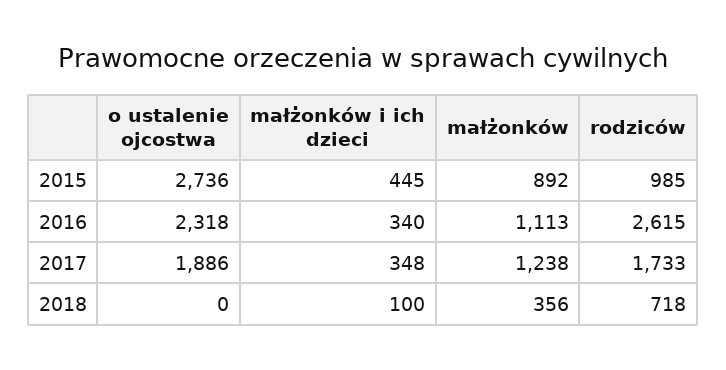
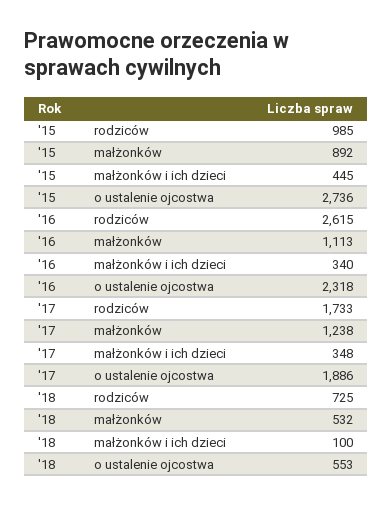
  {
    "o ustalenie ojcostwa": {
      "2015": 2736,
      "2016": 2318,
      "2017": 1886,
-     "2018": 0
+     "2018": 553
    },
    "małżonków i ich dzieci": {
      "2015": 445,
      "2016": 340,
      "2017": 348,
      "2018": 100
    },
    "małżonków": {
      "2015": 892,
      "2016": 1113,
      "2017": 1238,
-     "2018": 356
+     "2018": 532
    },
    "rodziców": {
      "2015": 985,
      "2016": 2615,
      "2017": 1733,
-     "2018": 718
+     "2018": 725
    }
  }

